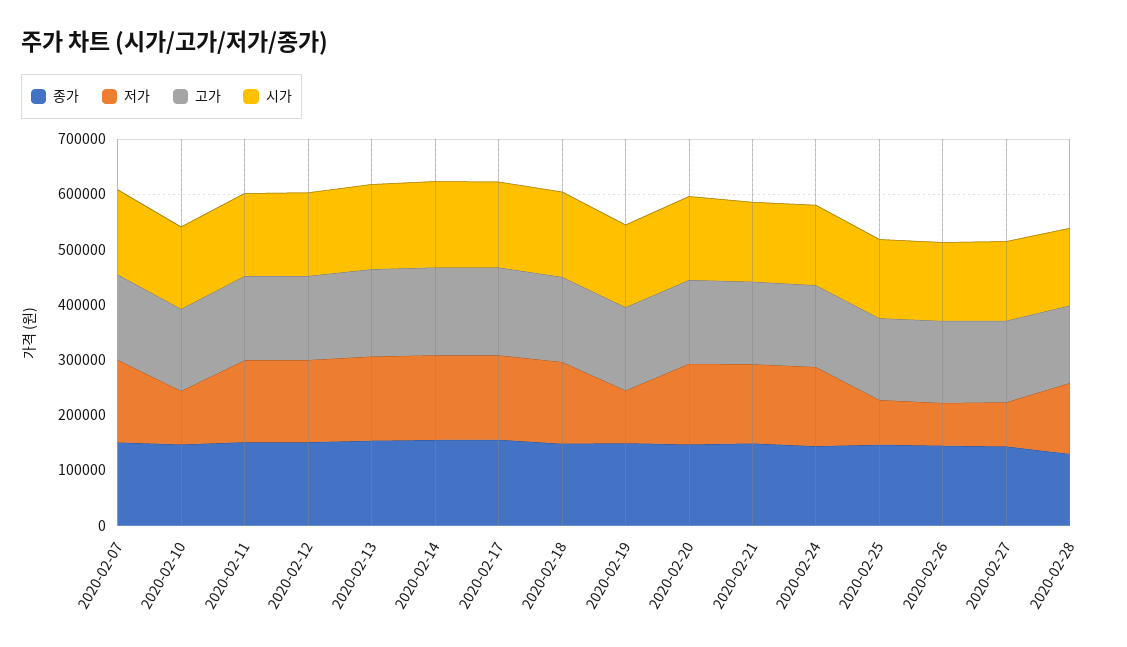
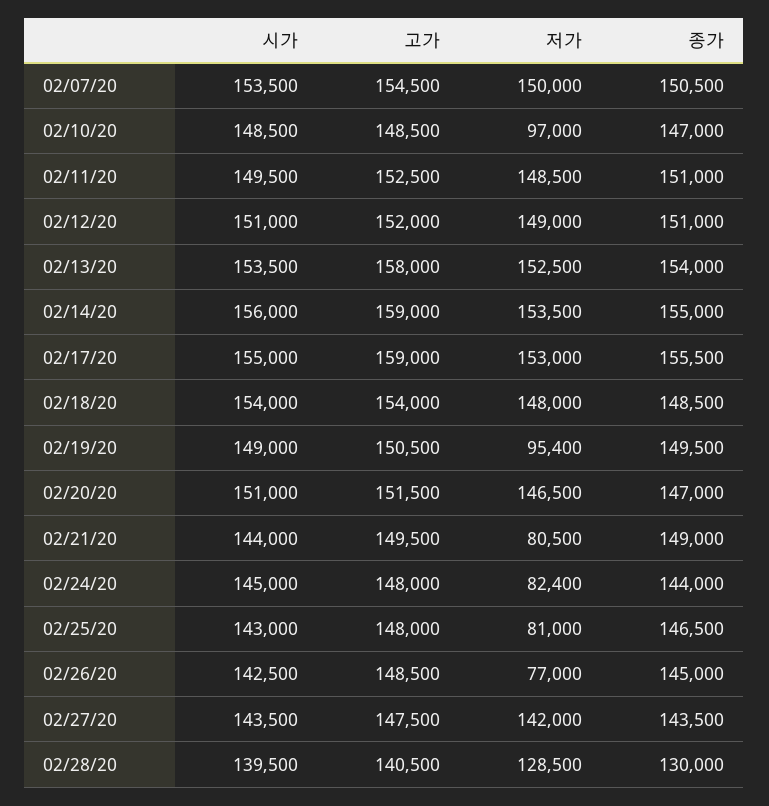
  {
    "종가": {
      "2020-02-07": 150500,
      "2020-02-10": 147000,
      "2020-02-11": 151000,
      "2020-02-12": 151000,
      "2020-02-13": 154000,
      "2020-02-14": 155000,
      "2020-02-17": 155500,
      "2020-02-18": 148500,
      "2020-02-19": 149500,
      "2020-02-20": 147000,
      "2020-02-21": 149000,
      "2020-02-24": 144000,
      "2020-02-25": 146500,
      "2020-02-26": 145000,
      "2020-02-27": 143500,
      "2020-02-28": 130000
    },
    "저가": {
      "2020-02-07": 150000,
      "2020-02-10": 97000,
      "2020-02-11": 148500,
      "2020-02-12": 149000,
      "2020-02-13": 152500,
      "2020-02-14": 153500,
      "2020-02-17": 153000,
      "2020-02-18": 148000,
      "2020-02-19": 95400,
      "2020-02-20": 146500,
-     "2020-02-21": 140000,
+     "2020-02-21": 80500,
-     "2020-02-24": 140000,
+     "2020-02-24": 82400,
      "2020-02-25": 81000,
      "2020-02-26": 77000,
-     "2020-02-27": 80000,
+     "2020-02-27": 142000,
      "2020-02-28": 128500
    },
    "고가": {
      "2020-02-07": 154500,
      "2020-02-10": 148500,
      "2020-02-11": 152500,
      "2020-02-12": 152000,
      "2020-02-13": 158000,
      "2020-02-14": 159000,
      "2020-02-17": 159000,
      "2020-02-18": 154000,
      "2020-02-19": 150500,
      "2020-02-20": 151500,
      "2020-02-21": 149500,
      "2020-02-24": 148000,
      "2020-02-25": 148000,
      "2020-02-26": 148500,
      "2020-02-27": 147500,
      "2020-02-28": 140500
    },
    "시가": {
      "2020-02-07": 153500,
      "2020-02-10": 148500,
      "2020-02-11": 149500,
      "2020-02-12": 151000,
      "2020-02-13": 153500,
      "2020-02-14": 156000,
      "2020-02-17": 155000,
      "2020-02-18": 154000,
      "2020-02-19": 149000,
      "2020-02-20": 151000,
      "2020-02-21": 144000,
      "2020-02-24": 145000,
      "2020-02-25": 143000,
      "2020-02-26": 142500,
      "2020-02-27": 143500,
      "2020-02-28": 139500
    }
  }

